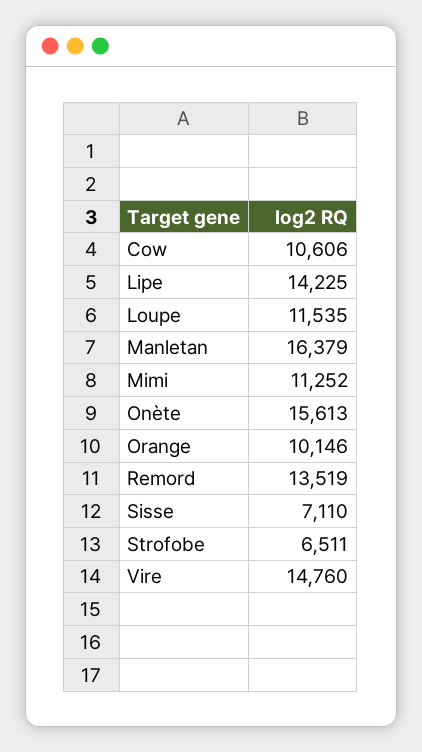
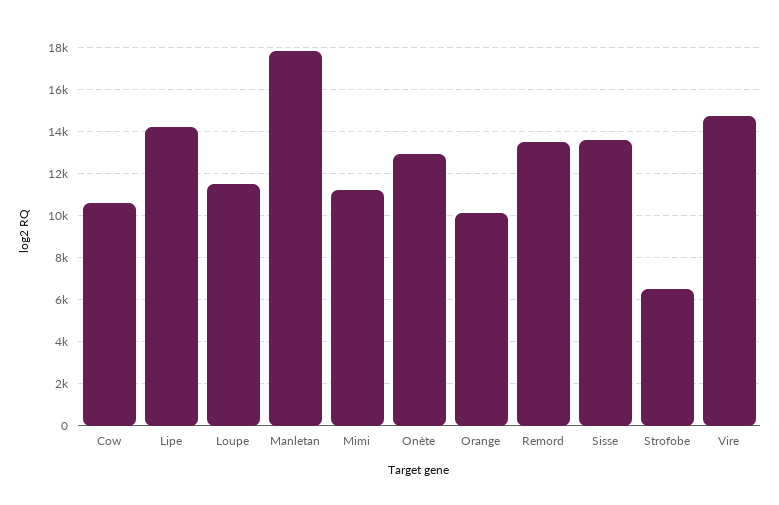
  {
    "Cow": 10606,
    "Lipe": 14225,
    "Loupe": 11535,
-   "Manletan": 16379,
+   "Manletan": 18000,
    "Mimi": 11252,
-   "Onète": 15613,
+   "Onète": 13000,
    "Orange": 10146,
    "Remord": 13519,
-   "Sisse": 7110,
+   "Sisse": 13500,
    "Strofobe": 6511,
    "Vire": 14760
  }

